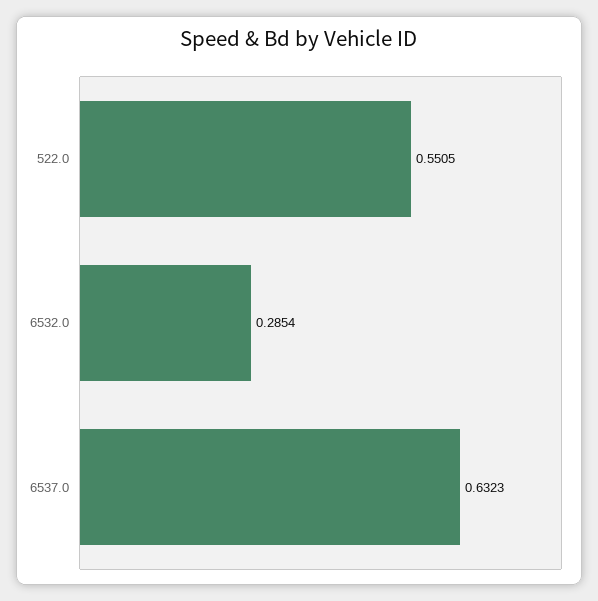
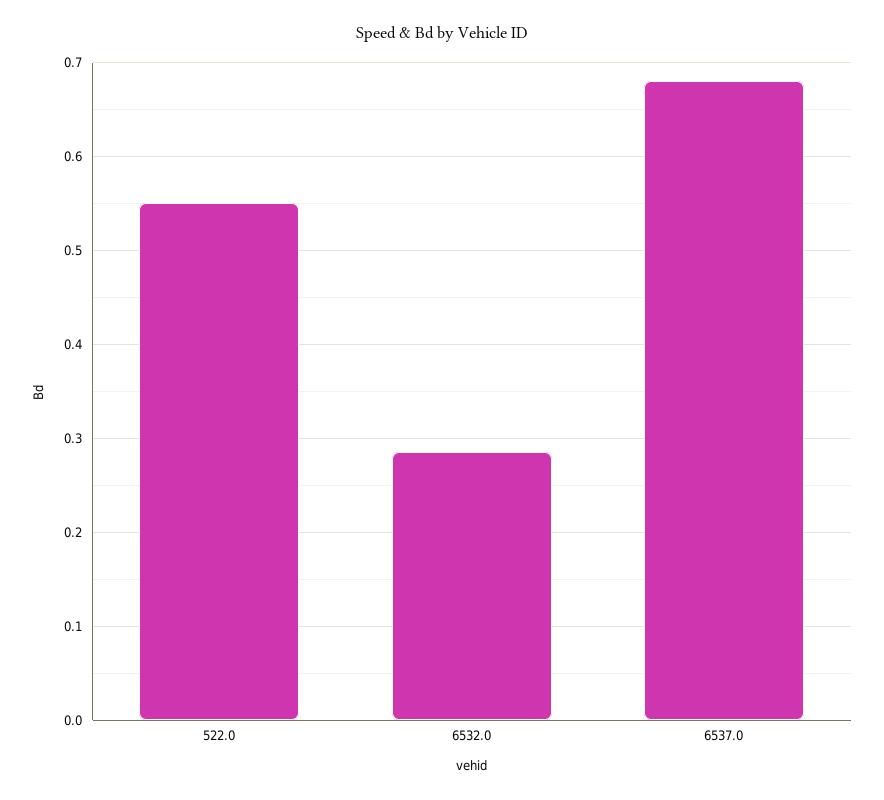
  {
    "522.0": 0.5505,
    "6532.0": 0.2854,
-   "6537.0": 0.6323
+   "6537.0": 0.68
  }

